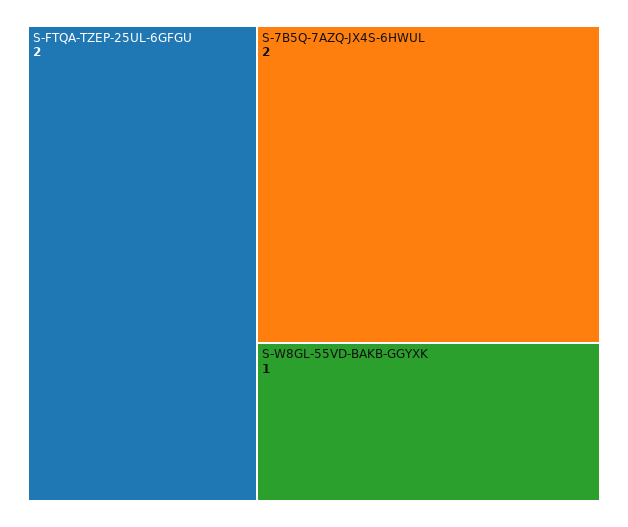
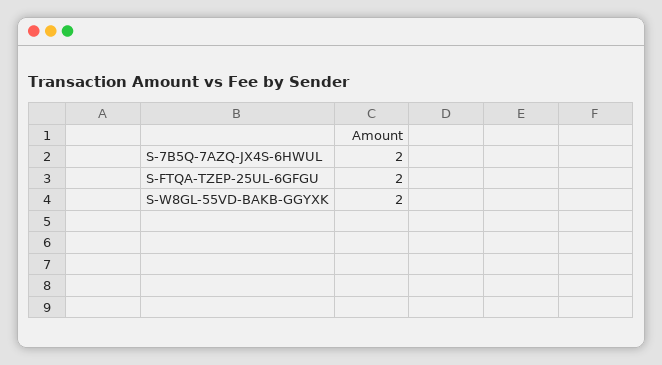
  {
    "S-FTQA-TZEP-25UL-6GFGU": 2,
    "S-7B5Q-7AZQ-JX4S-6HWUL": 2,
-   "S-W8GL-55VD-BAKB-GGYXK": 1
+   "S-W8GL-55VD-BAKB-GGYXK": 2
  }

